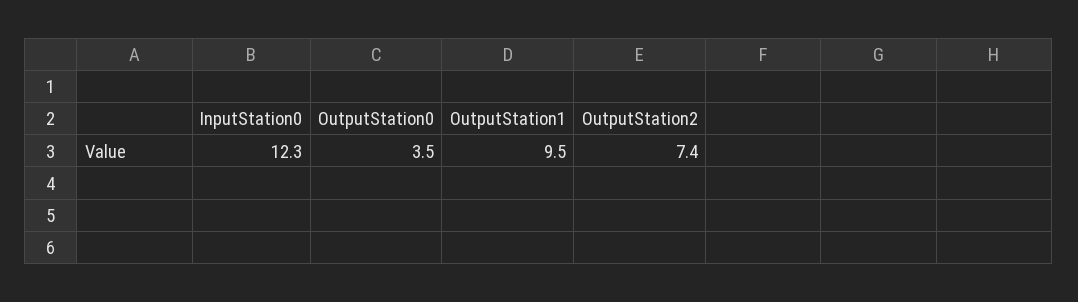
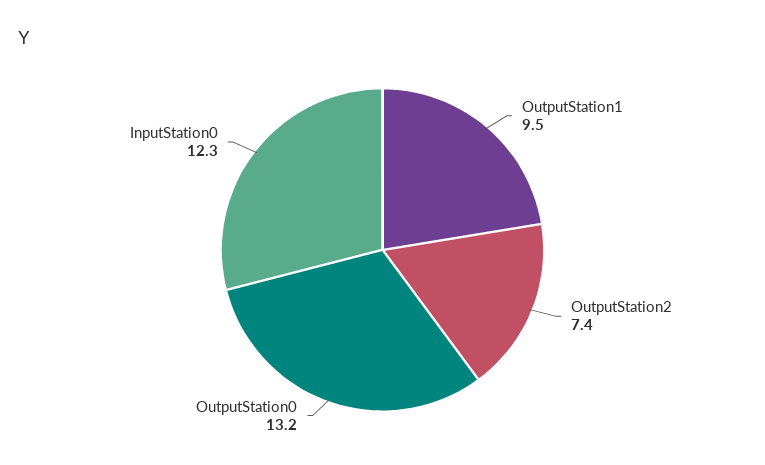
  {
    "InputStation0": 12.3,
-   "OutputStation0": 3.5,
+   "OutputStation0": 13.2,
    "OutputStation1": 9.5,
    "OutputStation2": 7.4
  }

